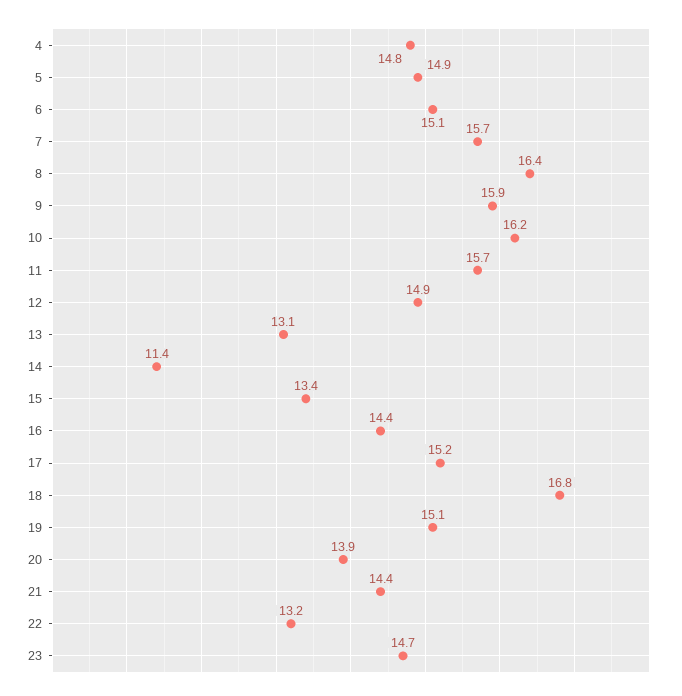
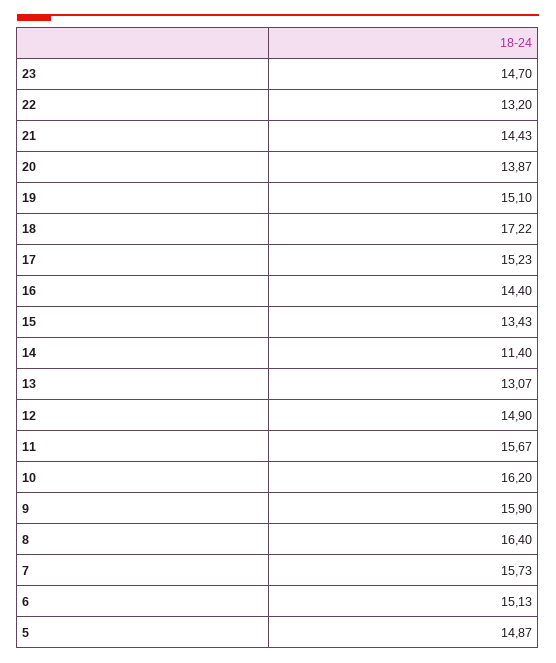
  {
-   "4": 14.8,
    "5": 14.87,
    "6": 15.13,
    "7": 15.73,
    "8": 16.4,
    "9": 15.9,
    "10": 16.2,
    "11": 15.67,
    "12": 14.9,
    "13": 13.07,
    "14": 11.4,
    "15": 13.43,
    "16": 14.4,
    "17": 15.23,
-   "18": 16.8,
+   "18": 17.22,
    "19": 15.1,
    "20": 13.87,
    "21": 14.43,
    "22": 13.2,
    "23": 14.7
  }

